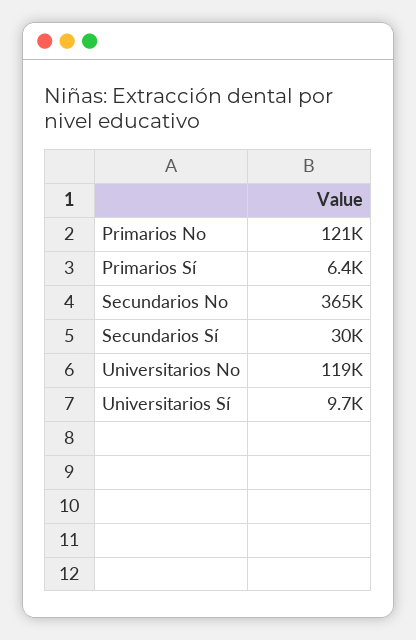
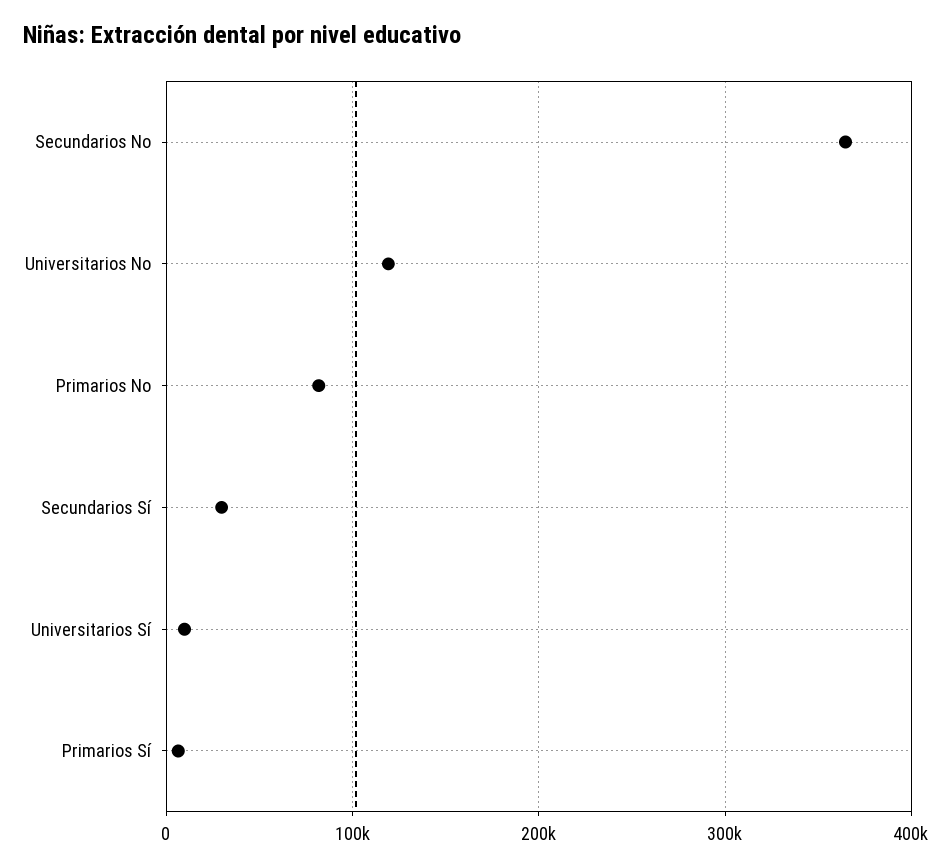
  {
-   "Primarios No": 121000,
+   "Primarios No": 80000,
    "Primarios Sí": 6400,
    "Secundarios No": 365000,
    "Secundarios Sí": 30000,
    "Universitarios No": 119000,
    "Universitarios Sí": 9700
  }

